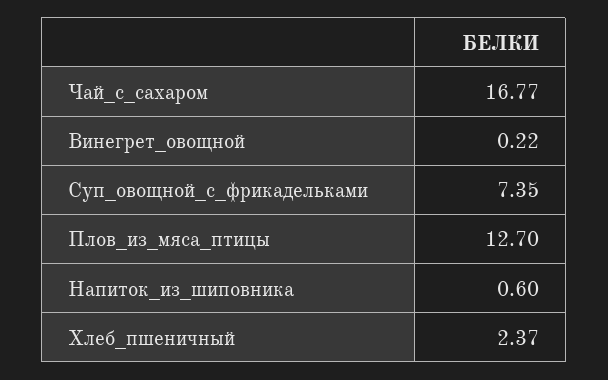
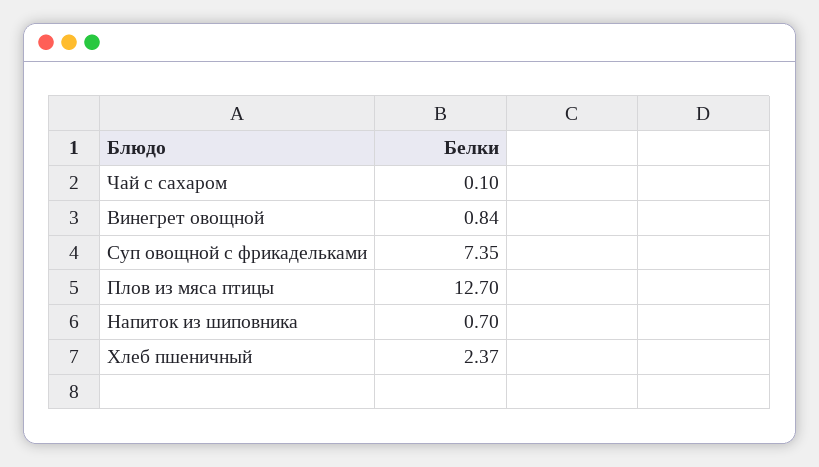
  {
-   "Чай_с_сахаром": 16.77,
+   "Чай_с_сахаром": 0.1,
-   "Винегрет_овощной": 0.22,
+   "Винегрет_овощной": 0.84,
    "Суп_овощной_с_фрикадельками": 7.35,
    "Плов_из_мяса_птицы": 12.7,
-   "Напиток_из_шиповника": 0.6,
+   "Напиток_из_шиповника": 0.7,
    "Хлеб_пшеничный": 2.37
  }

